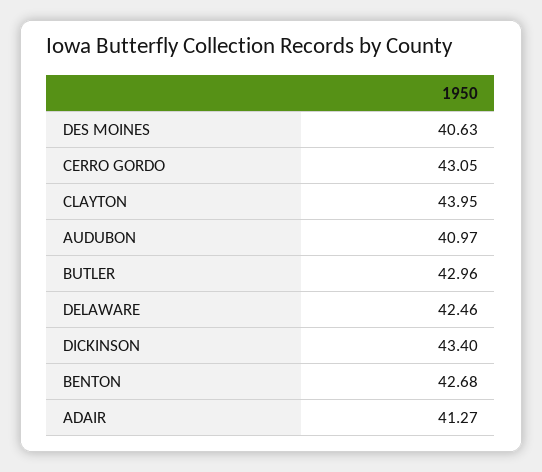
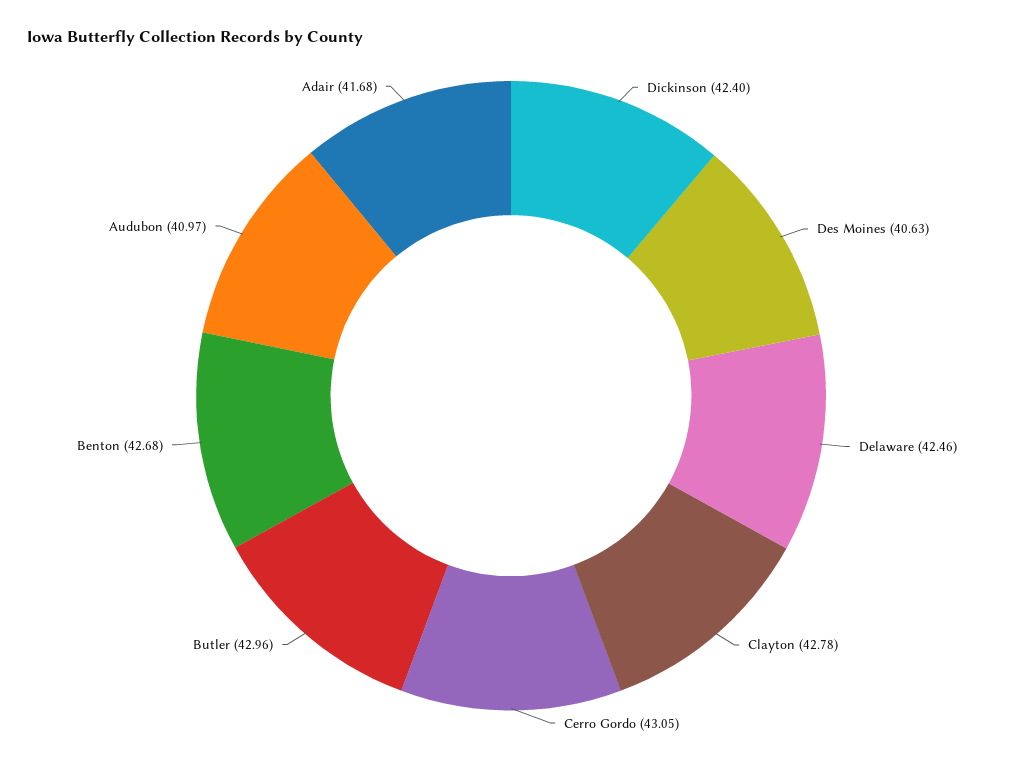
  {
    "DES MOINES": 40.63,
    "CERRO GORDO": 43.05,
-   "CLAYTON": 43.95,
+   "CLAYTON": 42.78,
    "AUDUBON": 40.97,
    "BUTLER": 42.96,
    "DELAWARE": 42.46,
-   "DICKINSON": 43.4,
+   "DICKINSON": 42.4,
    "BENTON": 42.68,
-   "ADAIR": 41.27
+   "ADAIR": 41.68
  }

